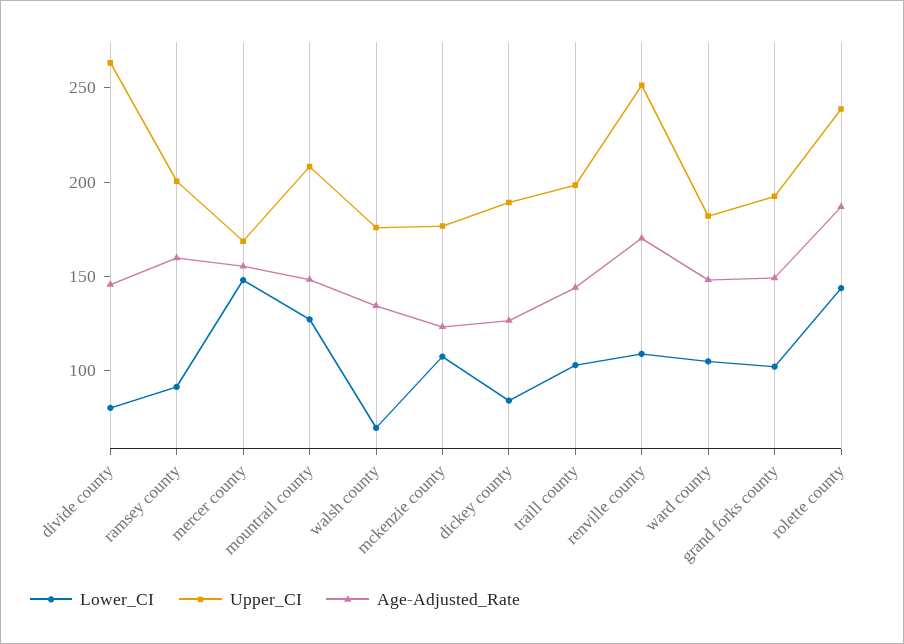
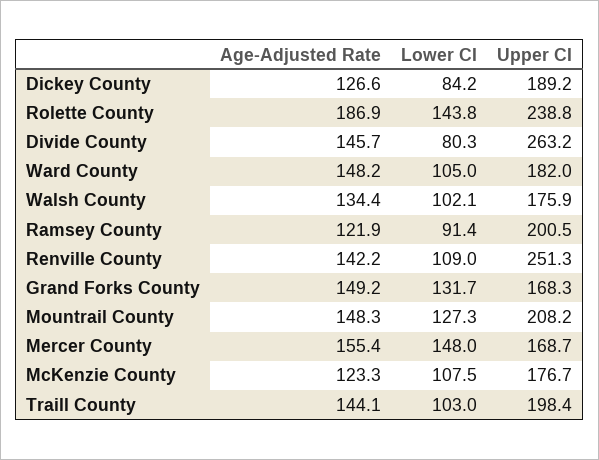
  {
    "Lower_CI": {
      "divide county": 80.3,
      "ramsey county": 91.4,
      "mercer county": 148,
      "mountrail county": 127.3,
-     "walsh county": 70,
+     "walsh county": 102.1,
      "mckenzie county": 107.5,
      "dickey county": 84.2,
      "traill county": 103,
      "renville county": 109,
      "ward county": 105,
-     "grand forks county": 100,
+     "grand forks county": 131.7,
      "rolette county": 143.8
    },
    "Upper_CI": {
      "divide county": 263.2,
      "ramsey county": 200.5,
      "mercer county": 168.7,
      "mountrail county": 208.2,
      "walsh county": 175.9,
      "mckenzie county": 176.7,
      "dickey county": 189.2,
      "traill county": 198.4,
      "renville county": 251.3,
      "ward county": 182,
-     "grand forks county": 190,
+     "grand forks county": 168.3,
      "rolette county": 238.8
    },
    "Age-Adjusted_Rate": {
      "divide county": 145.7,
-     "ramsey county": 160,
+     "ramsey county": 121.9,
      "mercer county": 155.4,
      "mountrail county": 148.3,
      "walsh county": 134.4,
      "mckenzie county": 123.3,
      "dickey county": 126.6,
      "traill county": 144.1,
-     "renville county": 170,
+     "renville county": 142.2,
      "ward county": 148.2,
      "grand forks county": 149.2,
      "rolette county": 186.9
    }
  }

